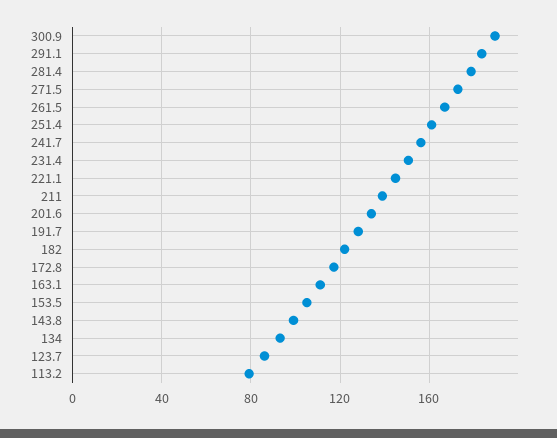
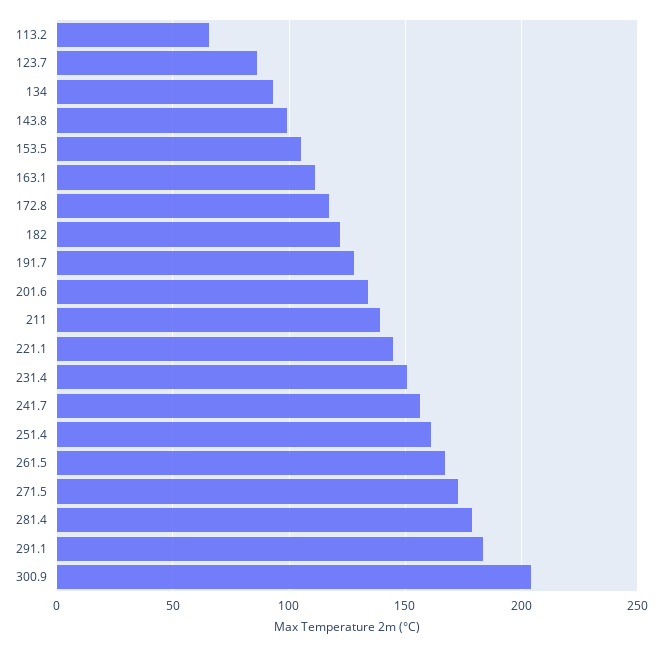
  {
-   "300.9": 190,
+   "300.9": 205,
    "291.1": 185,
    "281.4": 180,
    "271.5": 175,
    "261.5": 165,
    "251.4": 160,
    "241.7": 155,
    "231.4": 150,
    "221.1": 145,
    "211": 140,
    "201.6": 135,
    "191.7": 130,
    "182": 120,
    "172.8": 115,
    "163.1": 110,
    "153.5": 105,
    "143.8": 100,
    "134": 95,
    "123.7": 85,
-   "113.2": 80
+   "113.2": 65
  }

